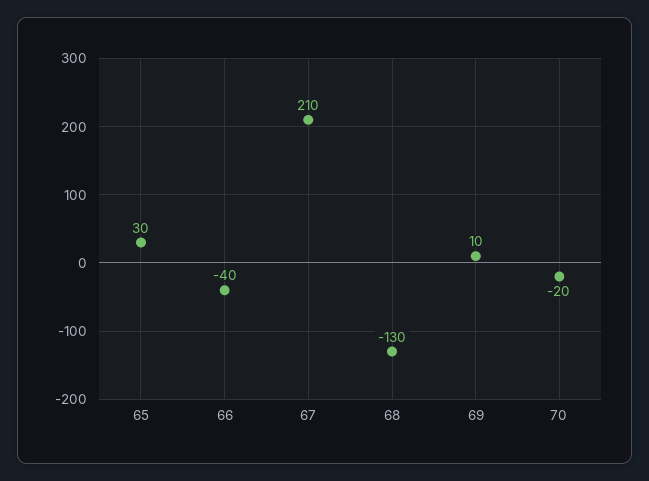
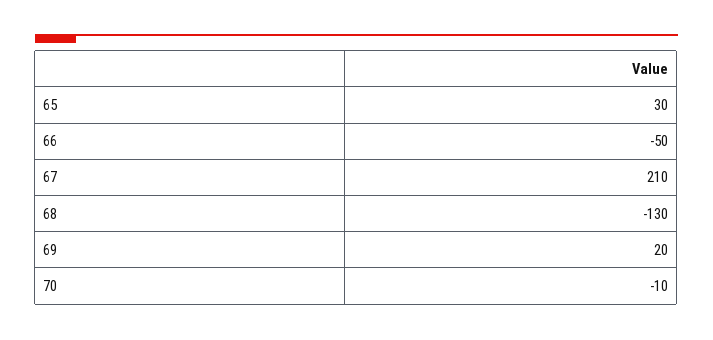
  {
    "65": 30,
-   "66": -40,
+   "66": -50,
    "67": 210,
    "68": -130,
-   "69": 10,
+   "69": 20,
-   "70": -20
+   "70": -10
  }

